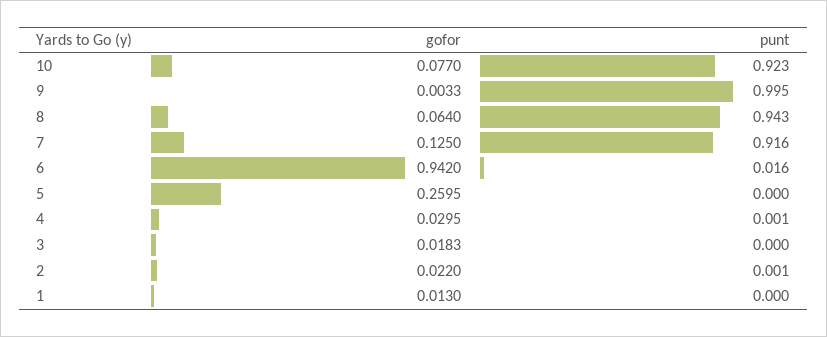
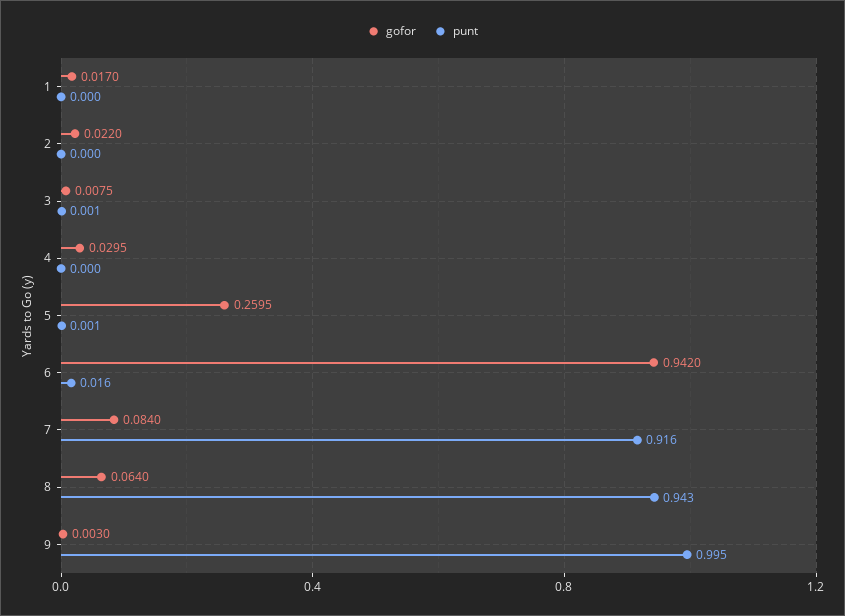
  {
    "gofor": {
-     "10": 0.077,
-     "9": 0.0033,
+     "9": 0.003,
      "8": 0.064,
-     "7": 0.125,
+     "7": 0.084,
      "6": 0.942,
      "5": 0.2595,
      "4": 0.0295,
-     "3": 0.0183,
+     "3": 0.0075,
      "2": 0.022,
-     "1": 0.013
+     "1": 0.017
    },
    "punt": {
-     "10": 0.923,
      "9": 0.995,
      "8": 0.943,
      "7": 0.916,
      "6": 0.016,
-     "5": 0,
+     "5": 0.001,
-     "4": 0.001,
+     "4": 0,
-     "3": 0,
+     "3": 0.001,
-     "2": 0.001,
+     "2": 0,
      "1": 0
    }
  }

